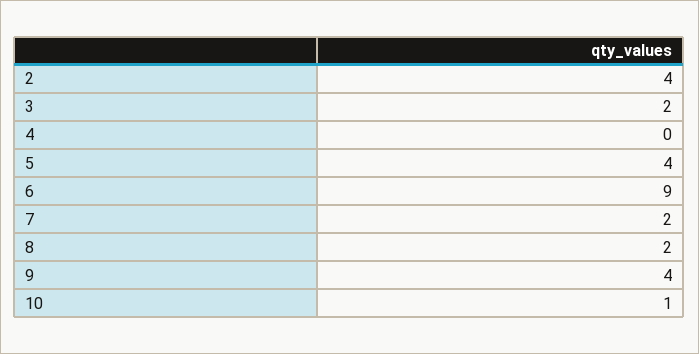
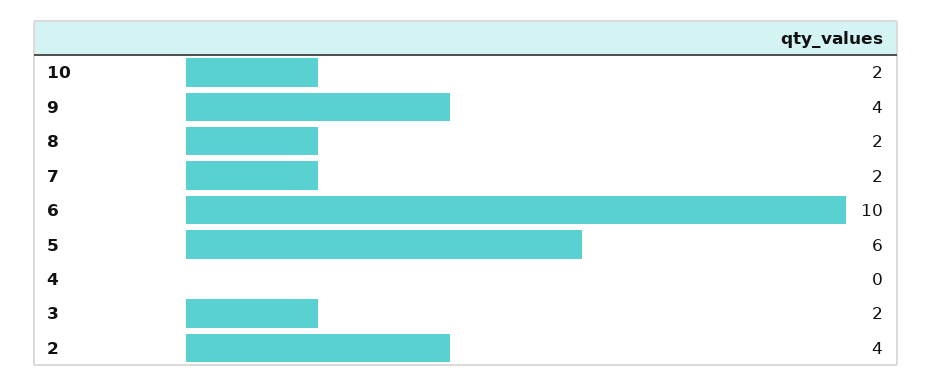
  {
    "2": 4,
    "3": 2,
    "4": 0,
-   "5": 4,
+   "5": 6,
-   "6": 9,
+   "6": 10,
    "7": 2,
    "8": 2,
    "9": 4,
-   "10": 1
+   "10": 2
  }

